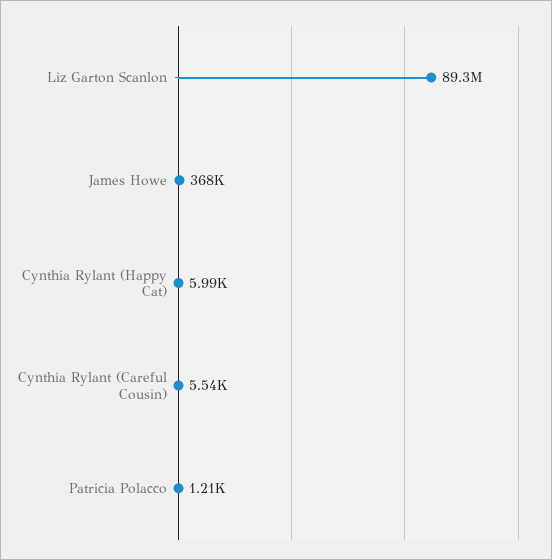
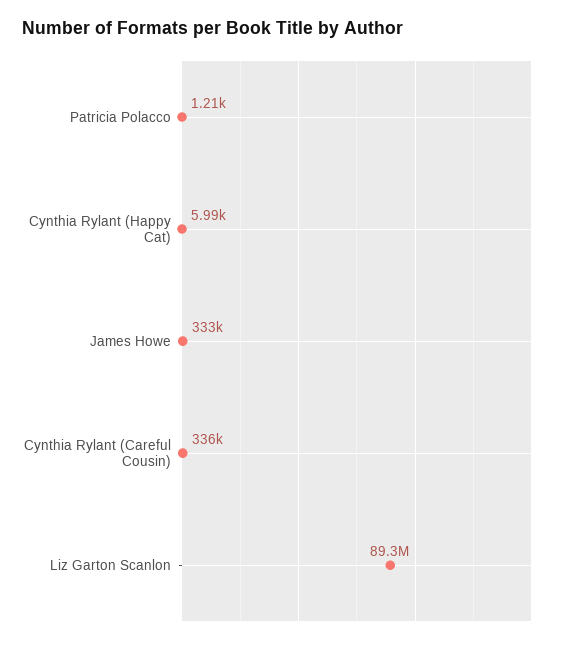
  {
    "Liz Garton Scanlon": 89300000,
-   "James Howe": 368000,
+   "James Howe": 333000,
    "Cynthia Rylant (Happy Cat)": 5990,
-   "Cynthia Rylant (Careful Cousin)": 5540,
+   "Cynthia Rylant (Careful Cousin)": 336000,
    "Patricia Polacco": 1210
  }

